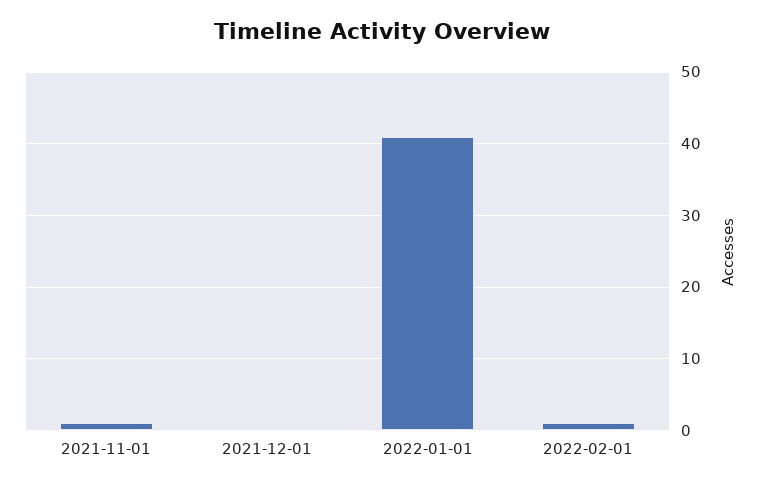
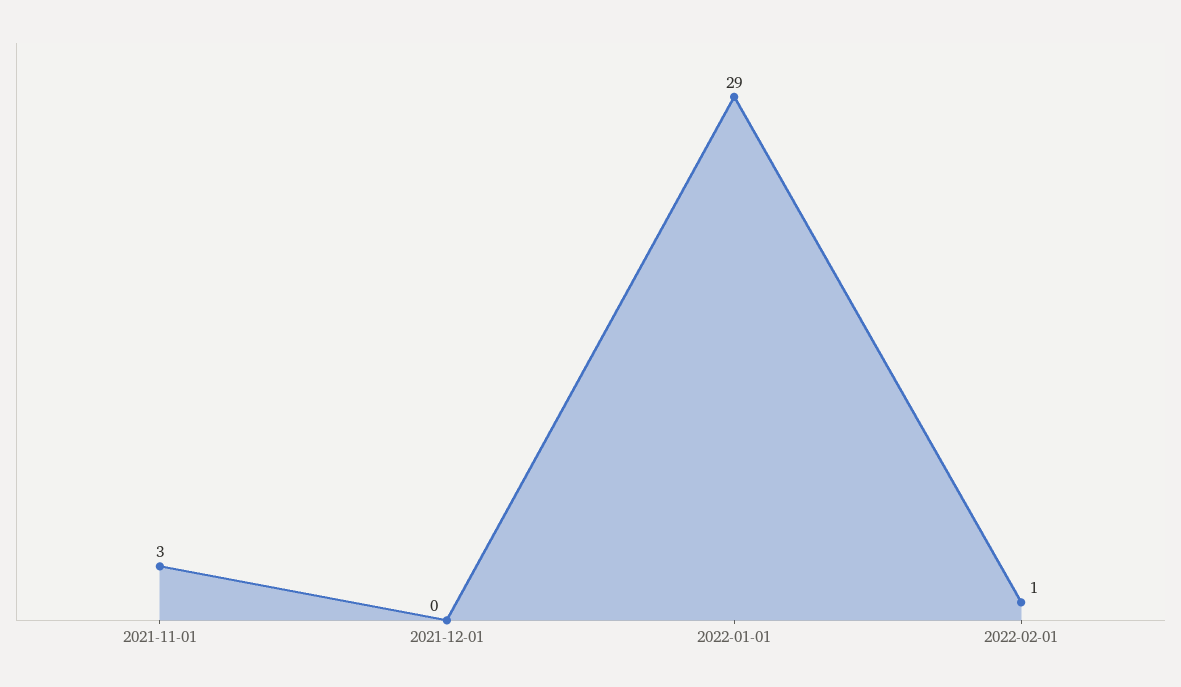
  {
-   "2021-11-01": 1,
+   "2021-11-01": 3,
    "2021-12-01": 0,
-   "2022-01-01": 41,
+   "2022-01-01": 29,
    "2022-02-01": 1
  }

